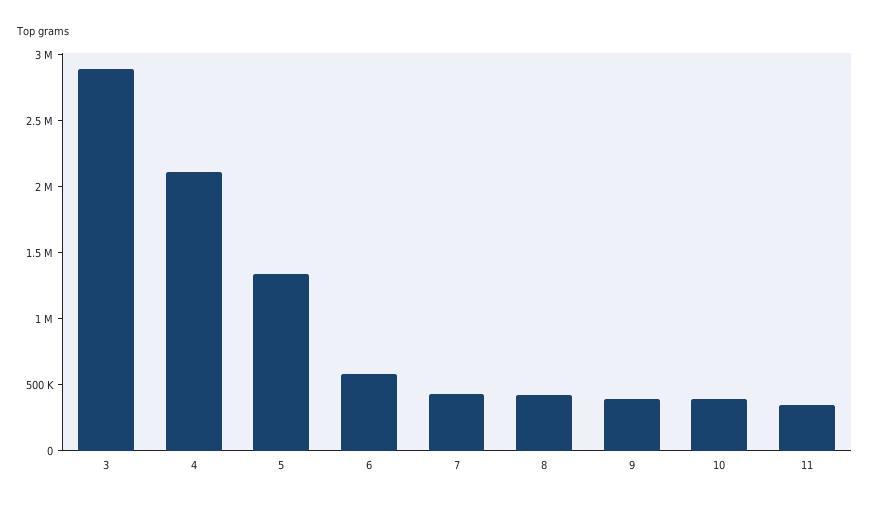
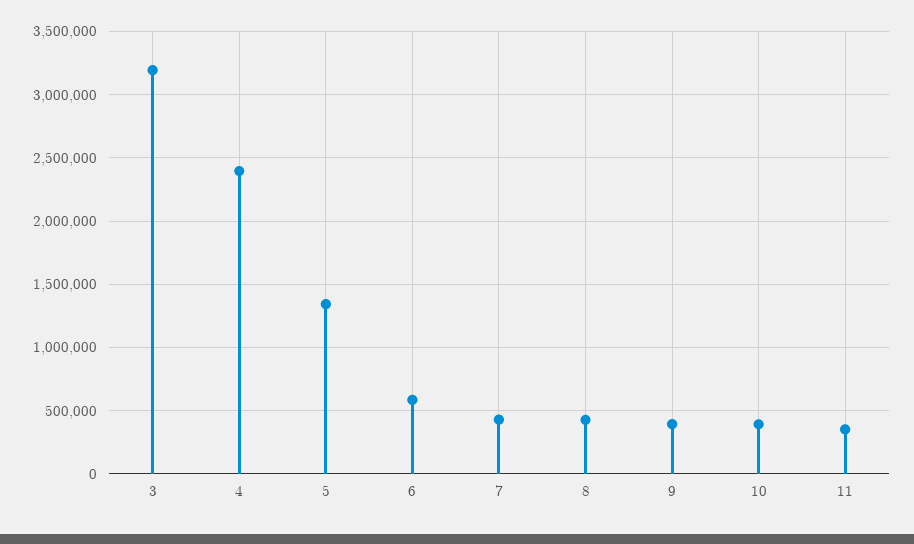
  {
-   "3": 2900000,
+   "3": 3200000,
-   "4": 2100000,
+   "4": 2400000,
    "5": 1350000,
    "6": 600000,
    "7": 450000,
    "8": 450000,
    "9": 400000,
    "10": 400000,
    "11": 350000
  }

